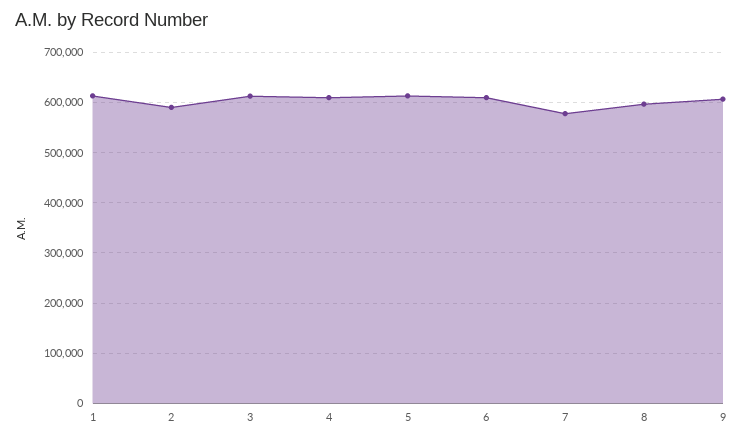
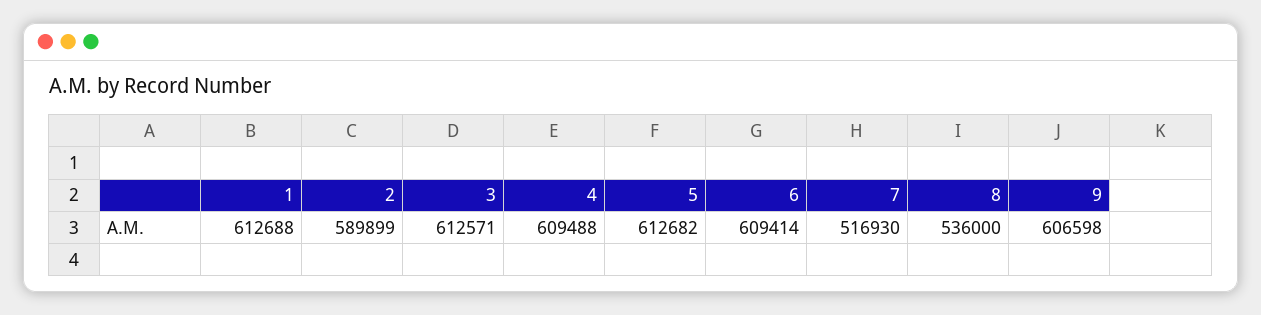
  {
    "1": 612688,
    "2": 589899,
    "3": 612571,
    "4": 609488,
    "5": 612682,
    "6": 609414,
-   "7": 580000,
+   "7": 516930,
-   "8": 600000,
+   "8": 536000,
    "9": 606598
  }

